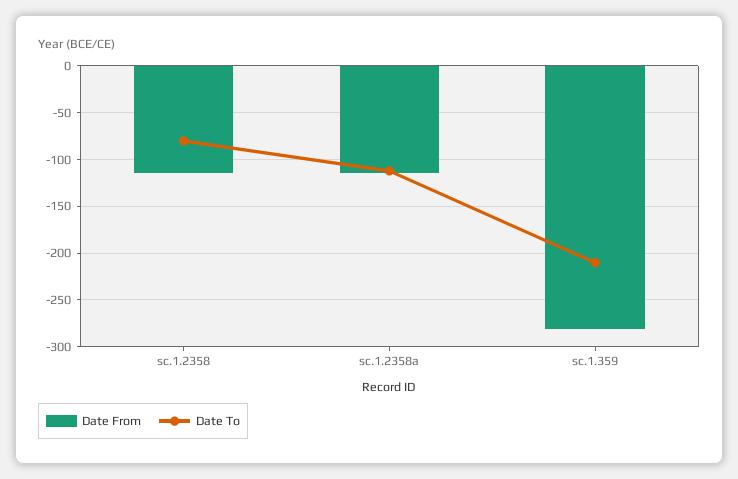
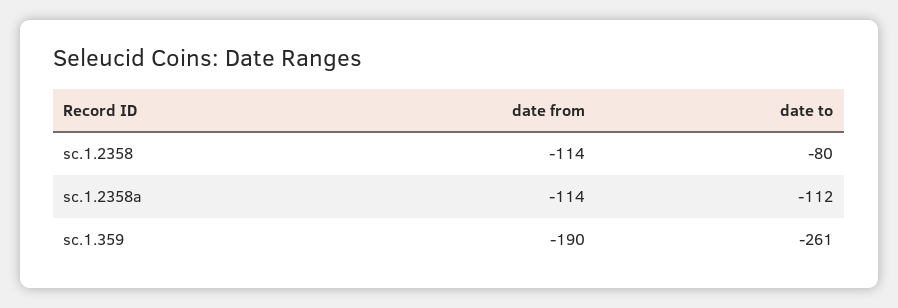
  {
    "Date From": {
      "sc.1.2358": -114,
      "sc.1.2358a": -114,
-     "sc.1.359": -280
+     "sc.1.359": -190
    },
    "Date To": {
      "sc.1.2358": -80,
      "sc.1.2358a": -112,
-     "sc.1.359": -210
+     "sc.1.359": -261
    }
  }

